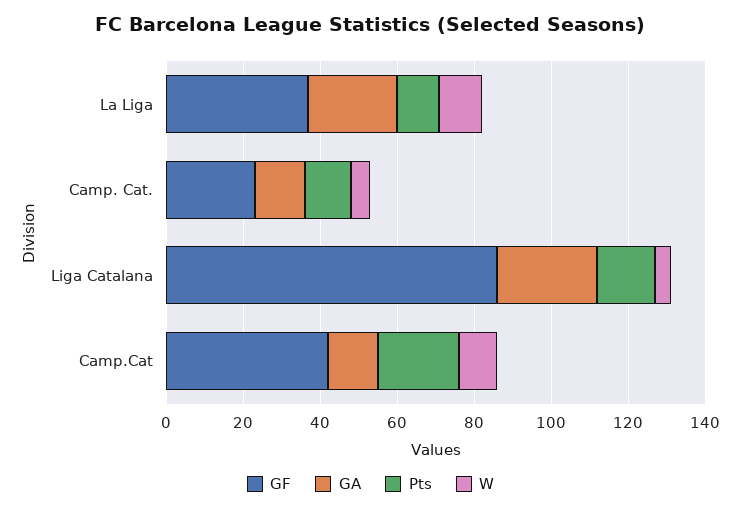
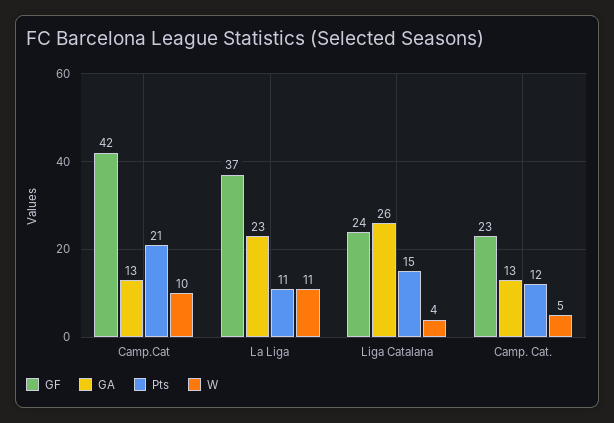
  {
    "GF": {
      "La Liga": 37,
      "Camp. Cat.": 23,
-     "Liga Catalana": 85,
+     "Liga Catalana": 24,
      "Camp.Cat": 42
    },
    "GA": {
      "La Liga": 23,
      "Camp. Cat.": 13,
      "Liga Catalana": 26,
      "Camp.Cat": 13
    },
    "Pts": {
      "La Liga": 11,
      "Camp. Cat.": 12,
      "Liga Catalana": 15,
      "Camp.Cat": 21
    },
    "W": {
      "La Liga": 11,
      "Camp. Cat.": 5,
      "Liga Catalana": 4,
      "Camp.Cat": 10
    }
  }

